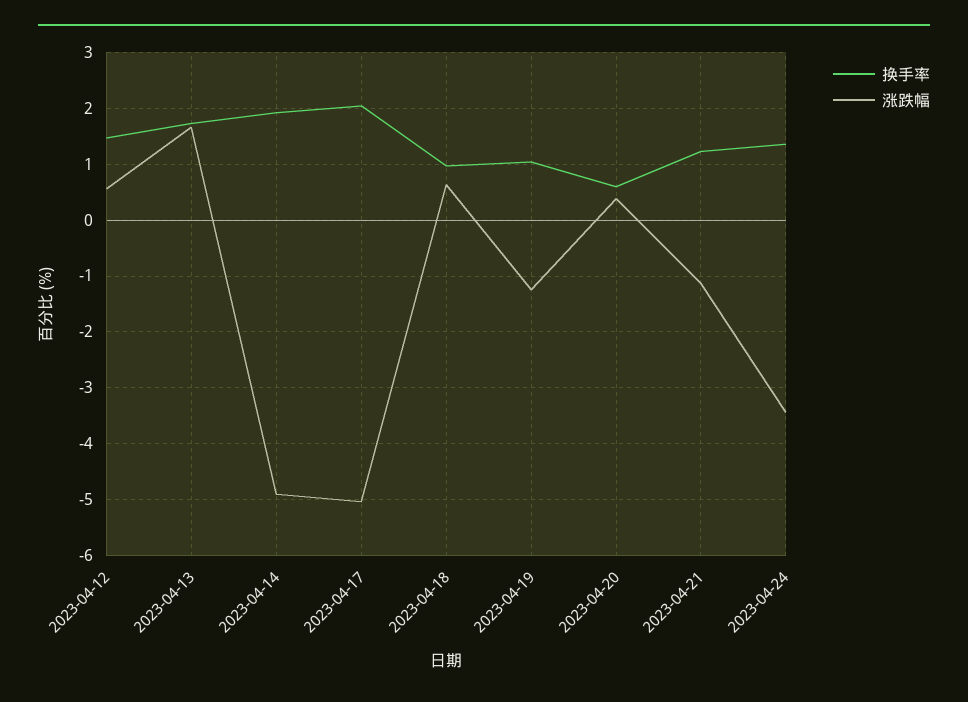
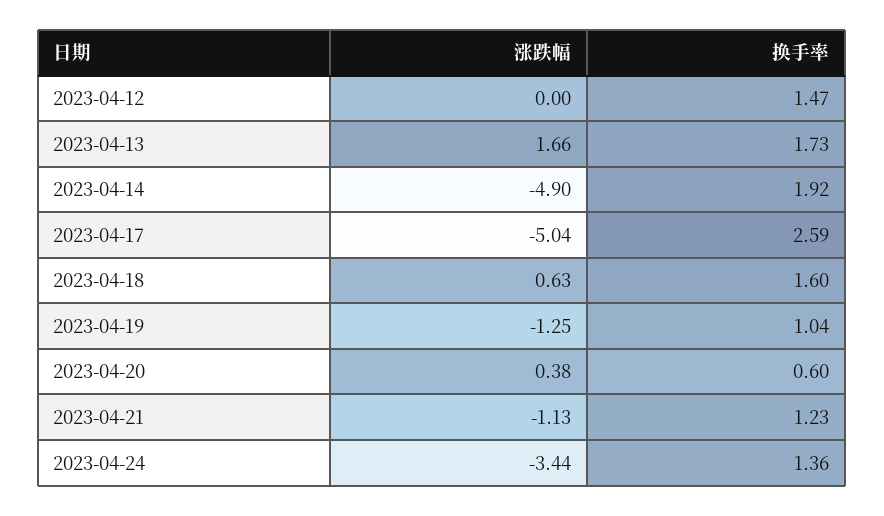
  {
    "换手率": {
      "2023-04-12": 1.47,
      "2023-04-13": 1.73,
      "2023-04-14": 1.92,
-     "2023-04-17": 2,
+     "2023-04-17": 2.59,
-     "2023-04-18": 1,
+     "2023-04-18": 1.6,
      "2023-04-19": 1.04,
      "2023-04-20": 0.6,
      "2023-04-21": 1.23,
      "2023-04-24": 1.36
    },
    "涨跌幅": {
-     "2023-04-12": 0.6,
+     "2023-04-12": 0,
      "2023-04-13": 1.66,
      "2023-04-14": -4.9,
      "2023-04-17": -5.04,
      "2023-04-18": 0.63,
      "2023-04-19": -1.25,
      "2023-04-20": 0.38,
      "2023-04-21": -1.13,
      "2023-04-24": -3.44
    }
  }

